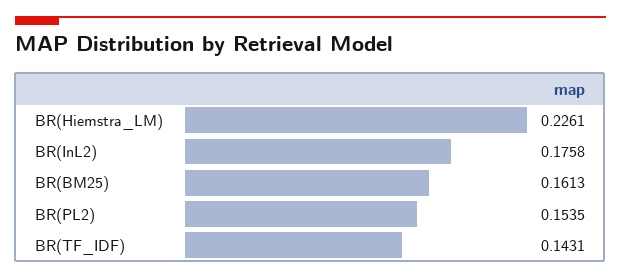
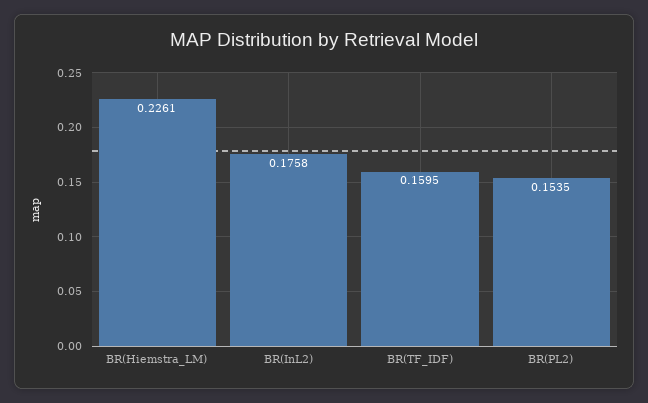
  {
    "BR(Hiemstra_LM)": 0.2261,
    "BR(InL2)": 0.1758,
-   "BR(BM25)": 0.1613,
    "BR(PL2)": 0.1535,
-   "BR(TF_IDF)": 0.1431
+   "BR(TF_IDF)": 0.1595
  }

